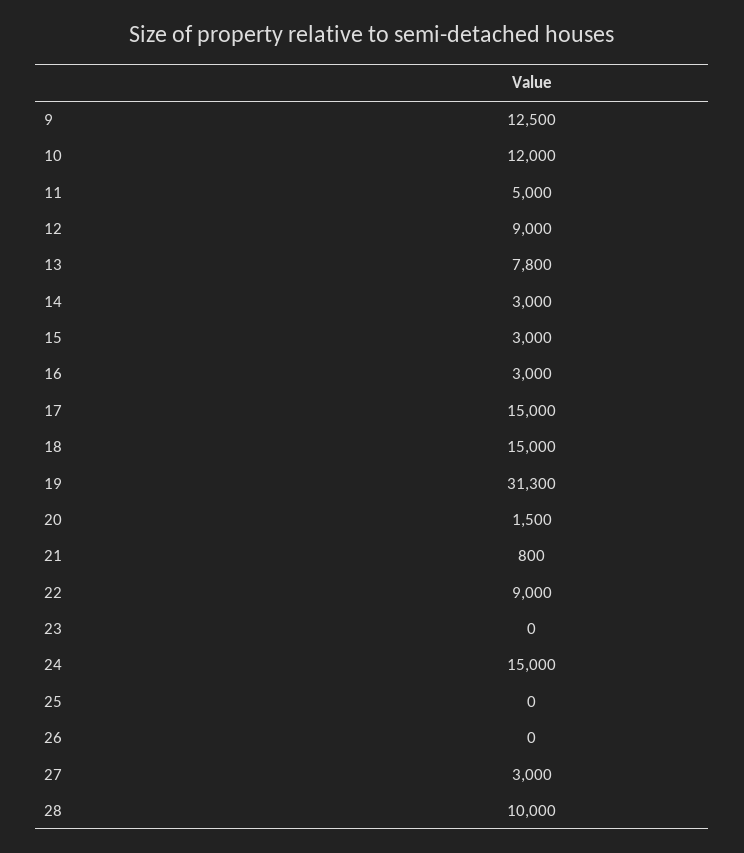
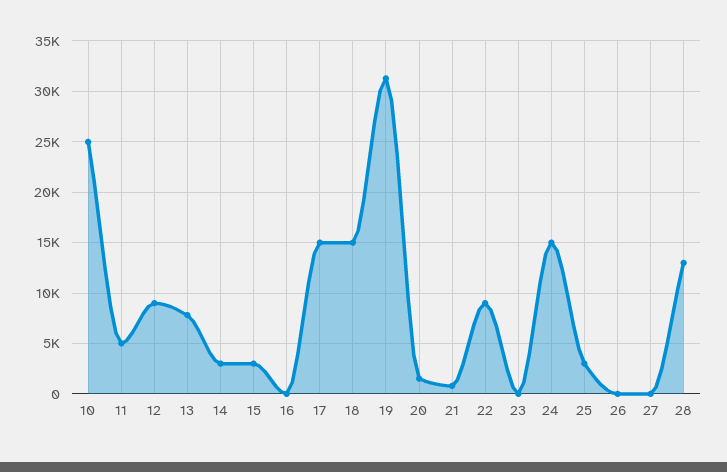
  {
-   "9": 12500,
-   "10": 12000,
+   "10": 25000,
    "11": 5000,
    "12": 9000,
    "13": 7800,
    "14": 3000,
    "15": 3000,
-   "16": 3000,
+   "16": 0,
    "17": 15000,
    "18": 15000,
    "19": 31300,
    "20": 1500,
    "21": 800,
    "22": 9000,
    "23": 0,
    "24": 15000,
-   "25": 0,
+   "25": 3000,
    "26": 0,
-   "27": 3000,
+   "27": 0,
-   "28": 10000
+   "28": 13000
  }

